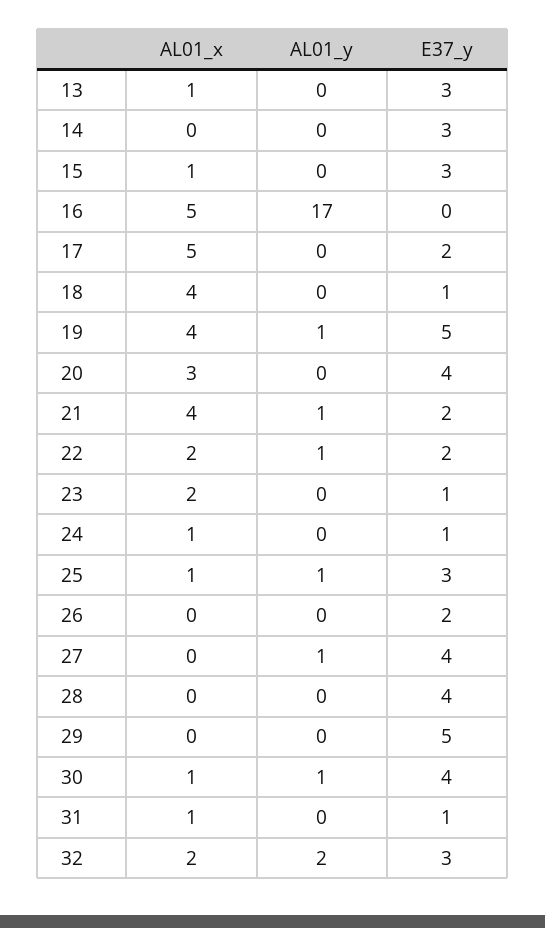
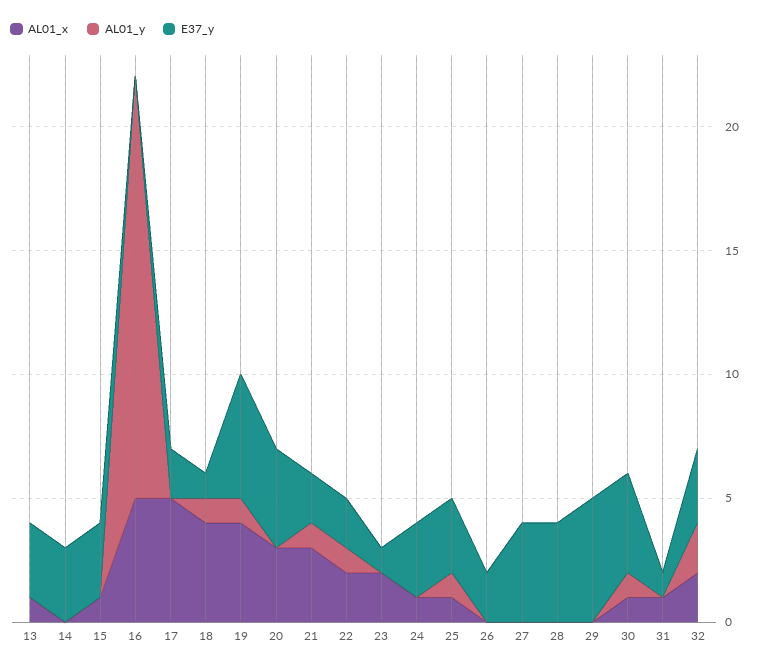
  {
    "AL01_x": {
      "13": 1,
      "14": 0,
      "15": 1,
      "16": 5,
      "17": 5,
      "18": 4,
      "19": 4,
      "20": 3,
-     "21": 4,
+     "21": 3,
      "22": 2,
      "23": 2,
      "24": 1,
      "25": 1,
      "26": 0,
      "27": 0,
      "28": 0,
      "29": 0,
      "30": 1,
      "31": 1,
      "32": 2
    },
    "AL01_y": {
      "13": 0,
      "14": 0,
      "15": 0,
      "16": 17,
      "17": 0,
-     "18": 0,
+     "18": 1,
      "19": 1,
      "20": 0,
      "21": 1,
      "22": 1,
      "23": 0,
      "24": 0,
      "25": 1,
      "26": 0,
-     "27": 1,
+     "27": 0,
      "28": 0,
      "29": 0,
      "30": 1,
      "31": 0,
      "32": 2
    },
    "E37_y": {
      "13": 3,
      "14": 3,
      "15": 3,
      "16": 0,
      "17": 2,
      "18": 1,
      "19": 5,
      "20": 4,
      "21": 2,
      "22": 2,
      "23": 1,
-     "24": 1,
+     "24": 3,
      "25": 3,
      "26": 2,
      "27": 4,
      "28": 4,
      "29": 5,
      "30": 4,
      "31": 1,
      "32": 3
    }
  }

